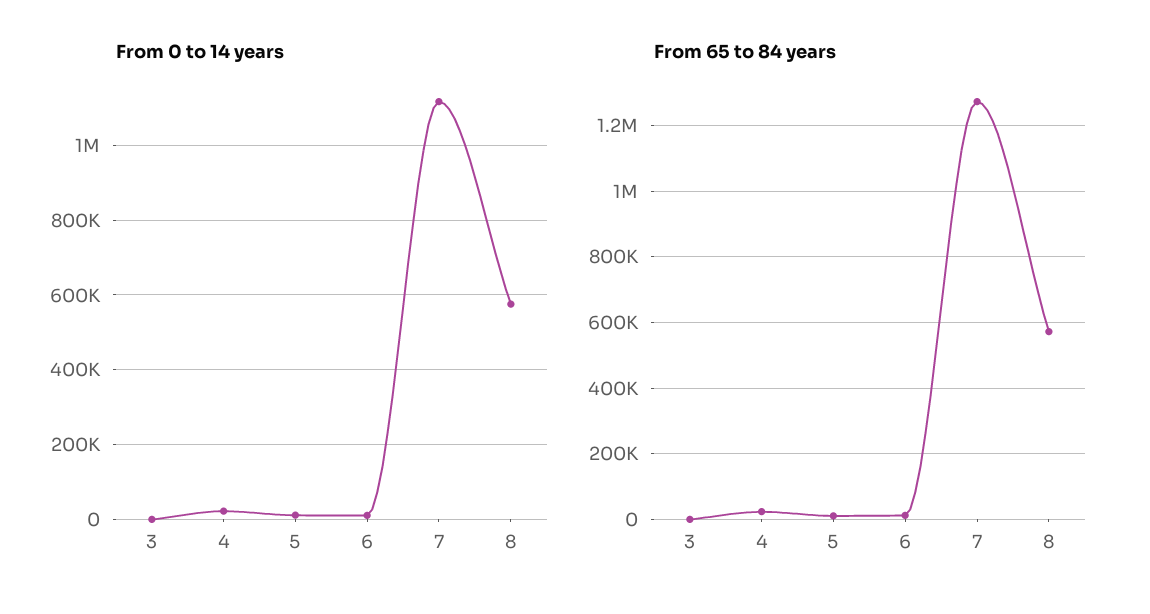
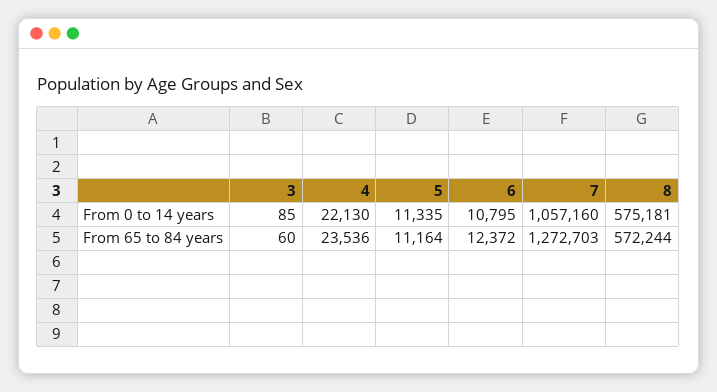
  {
    "From 0 to 14 years": {
      "3": 85,
      "4": 22130,
      "5": 11335,
      "6": 10795,
-     "7": 1120000,
+     "7": 1057160,
      "8": 575181
    },
    "From 65 to 84 years": {
      "3": 60,
      "4": 23536,
      "5": 11164,
      "6": 12372,
      "7": 1272703,
      "8": 572244
    }
  }

